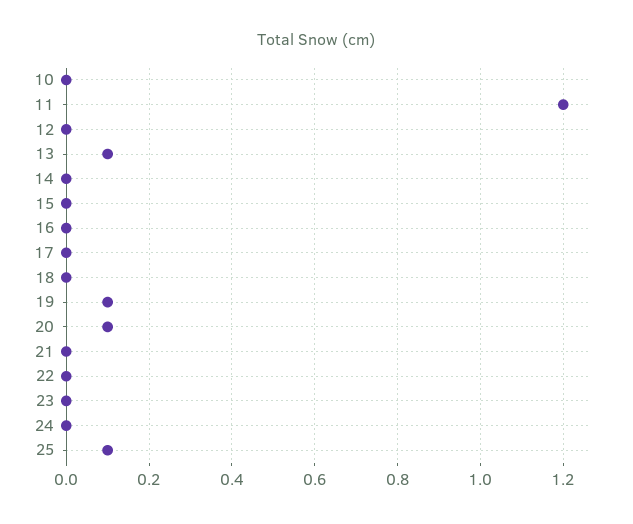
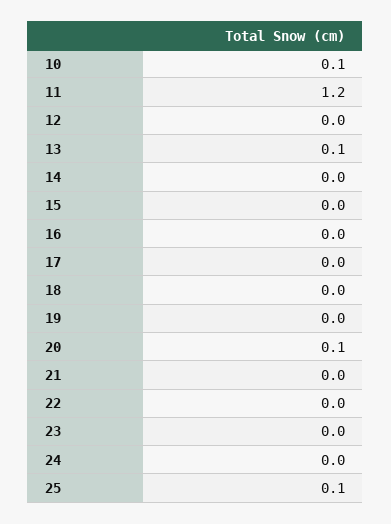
  {
-   "10": 0,
+   "10": 0.1,
    "11": 1.2,
    "12": 0,
    "13": 0.1,
    "14": 0,
    "15": 0,
    "16": 0,
    "17": 0,
    "18": 0,
-   "19": 0.1,
+   "19": 0,
    "20": 0.1,
    "21": 0,
    "22": 0,
    "23": 0,
    "24": 0,
    "25": 0.1
  }

